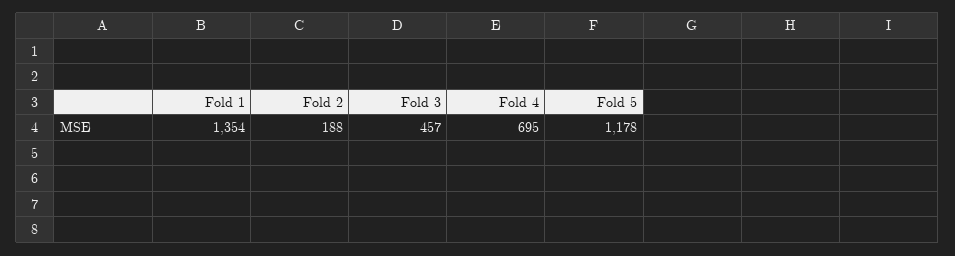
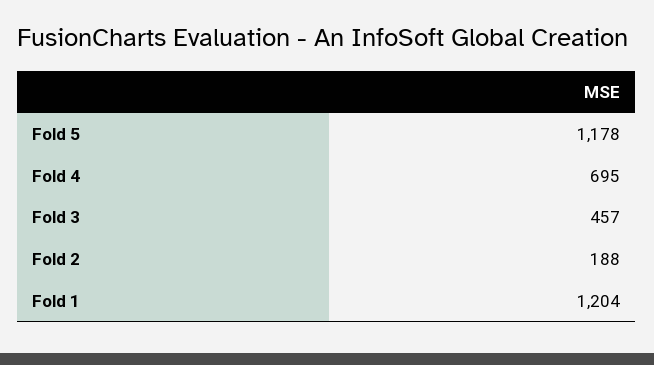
  {
-   "Fold 1": 1354,
+   "Fold 1": 1204,
    "Fold 2": 188,
    "Fold 3": 457,
    "Fold 4": 695,
    "Fold 5": 1178
  }

